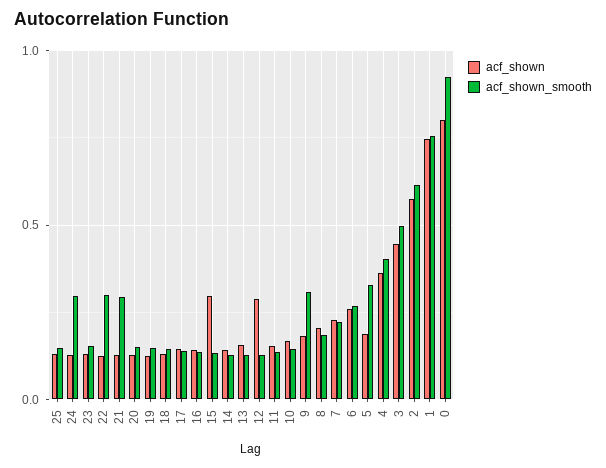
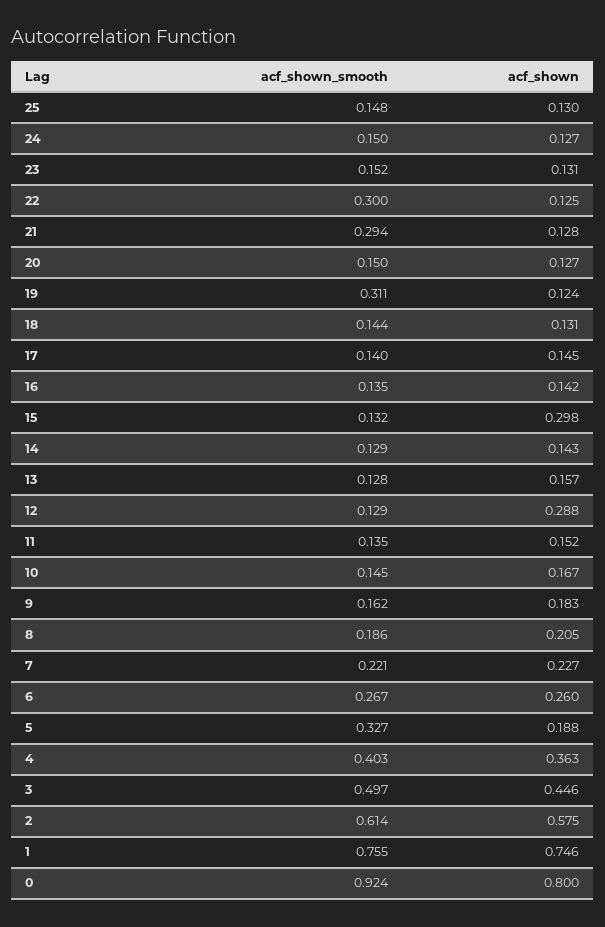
  {
    "acf_shown": {
      "25": 0.13,
      "24": 0.127,
      "23": 0.131,
      "22": 0.125,
      "21": 0.128,
      "20": 0.127,
      "19": 0.124,
      "18": 0.131,
      "17": 0.145,
      "16": 0.142,
      "15": 0.298,
      "14": 0.143,
      "13": 0.157,
      "12": 0.288,
      "11": 0.152,
      "10": 0.167,
      "9": 0.183,
      "8": 0.205,
      "7": 0.227,
      "6": 0.26,
      "5": 0.188,
      "4": 0.363,
      "3": 0.446,
      "2": 0.575,
      "1": 0.746,
      "0": 0.8
    },
    "acf_shown_smooth": {
      "25": 0.148,
-     "24": 0.3,
+     "24": 0.15,
      "23": 0.152,
      "22": 0.3,
      "21": 0.294,
      "20": 0.15,
-     "19": 0.15,
+     "19": 0.311,
      "18": 0.144,
      "17": 0.14,
      "16": 0.135,
      "15": 0.132,
      "14": 0.129,
      "13": 0.128,
      "12": 0.129,
      "11": 0.135,
      "10": 0.145,
-     "9": 0.3,
+     "9": 0.162,
      "8": 0.186,
      "7": 0.221,
      "6": 0.267,
      "5": 0.327,
      "4": 0.403,
      "3": 0.497,
      "2": 0.614,
      "1": 0.755,
      "0": 0.924
    }
  }

